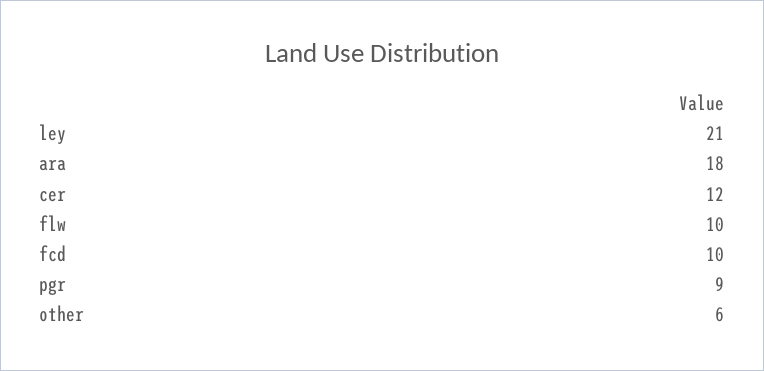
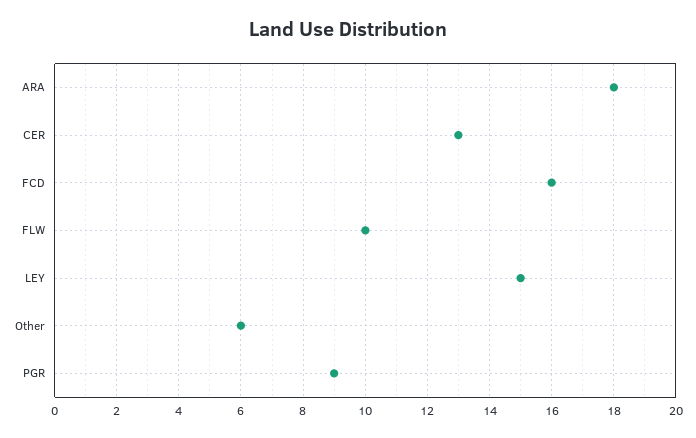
  {
-   "ley": 21,
+   "ley": 15,
    "ara": 18,
-   "cer": 12,
+   "cer": 13,
    "flw": 10,
-   "fcd": 10,
+   "fcd": 16,
    "pgr": 9,
    "other": 6
  }

